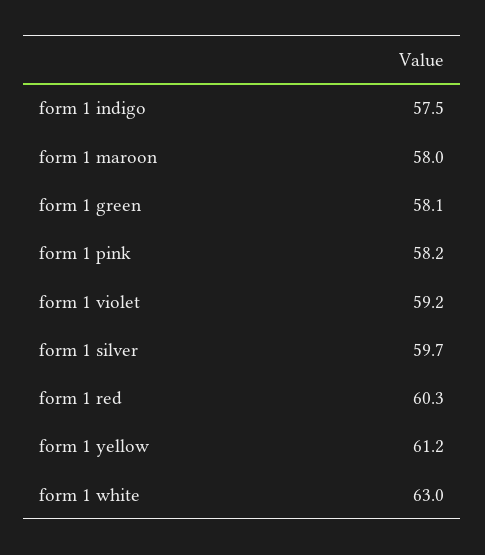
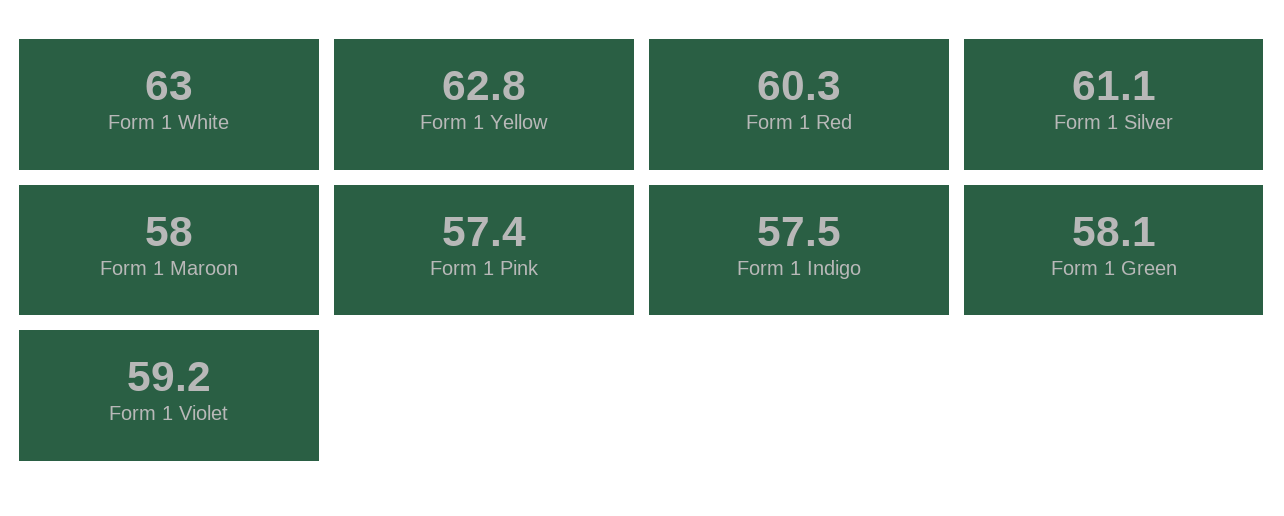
  {
    "form 1 indigo": 57.5,
    "form 1 maroon": 58,
    "form 1 green": 58.1,
-   "form 1 pink": 58.2,
+   "form 1 pink": 57.4,
    "form 1 violet": 59.2,
-   "form 1 silver": 59.7,
+   "form 1 silver": 61.1,
    "form 1 red": 60.3,
-   "form 1 yellow": 61.2,
+   "form 1 yellow": 62.8,
    "form 1 white": 63
  }

